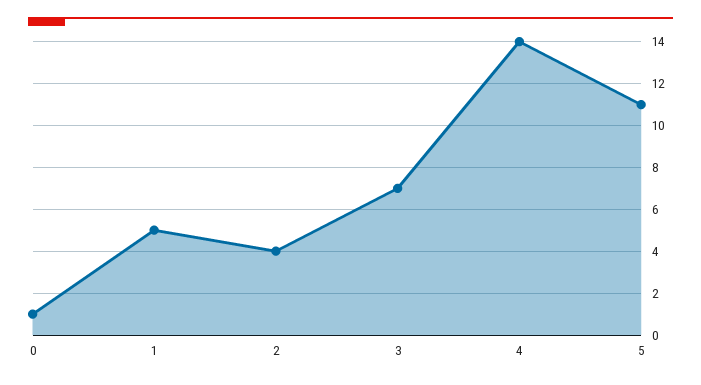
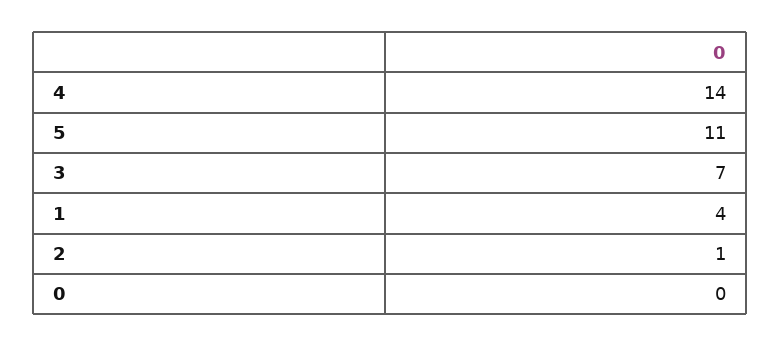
  {
-   "0": 1,
+   "0": 0,
-   "1": 5,
+   "1": 4,
-   "2": 4,
+   "2": 1,
    "3": 7,
    "4": 14,
    "5": 11
  }

